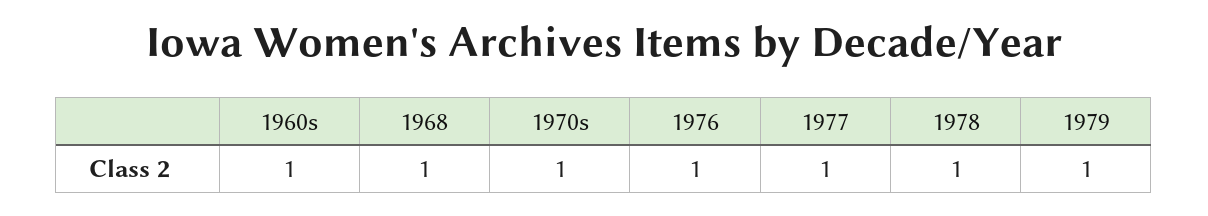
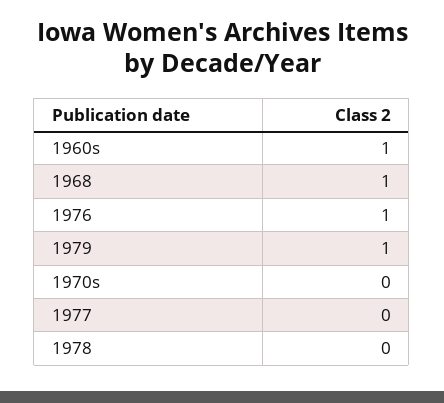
  {
    "1960s": 1,
    "1968": 1,
-   "1970s": 1,
+   "1970s": 0,
    "1976": 1,
-   "1977": 1,
+   "1977": 0,
-   "1978": 1,
+   "1978": 0,
    "1979": 1
  }

